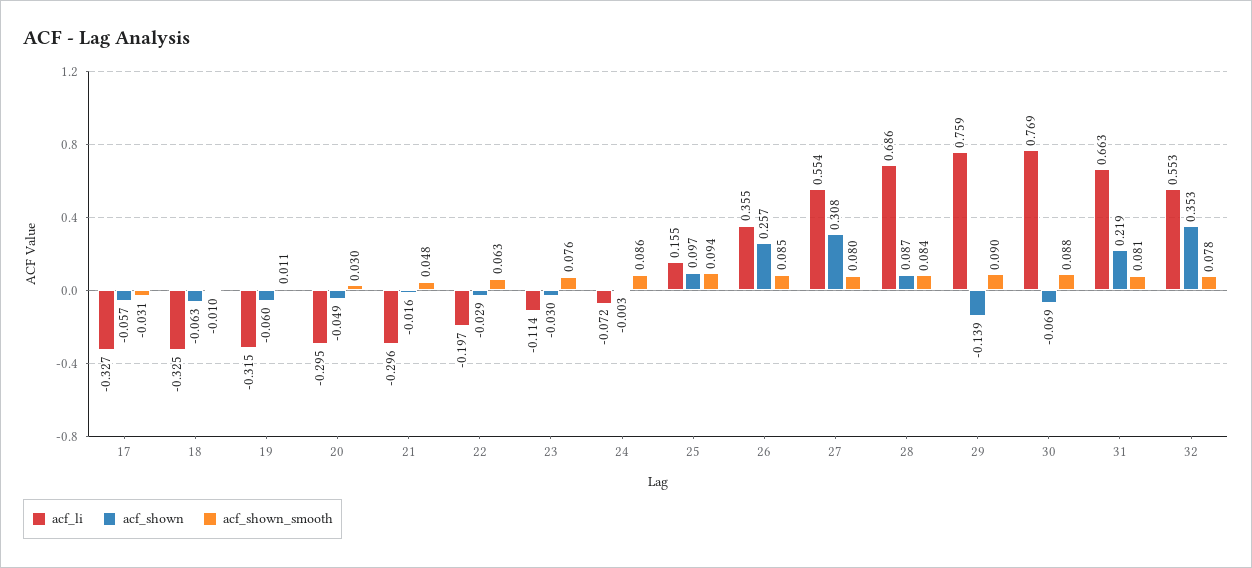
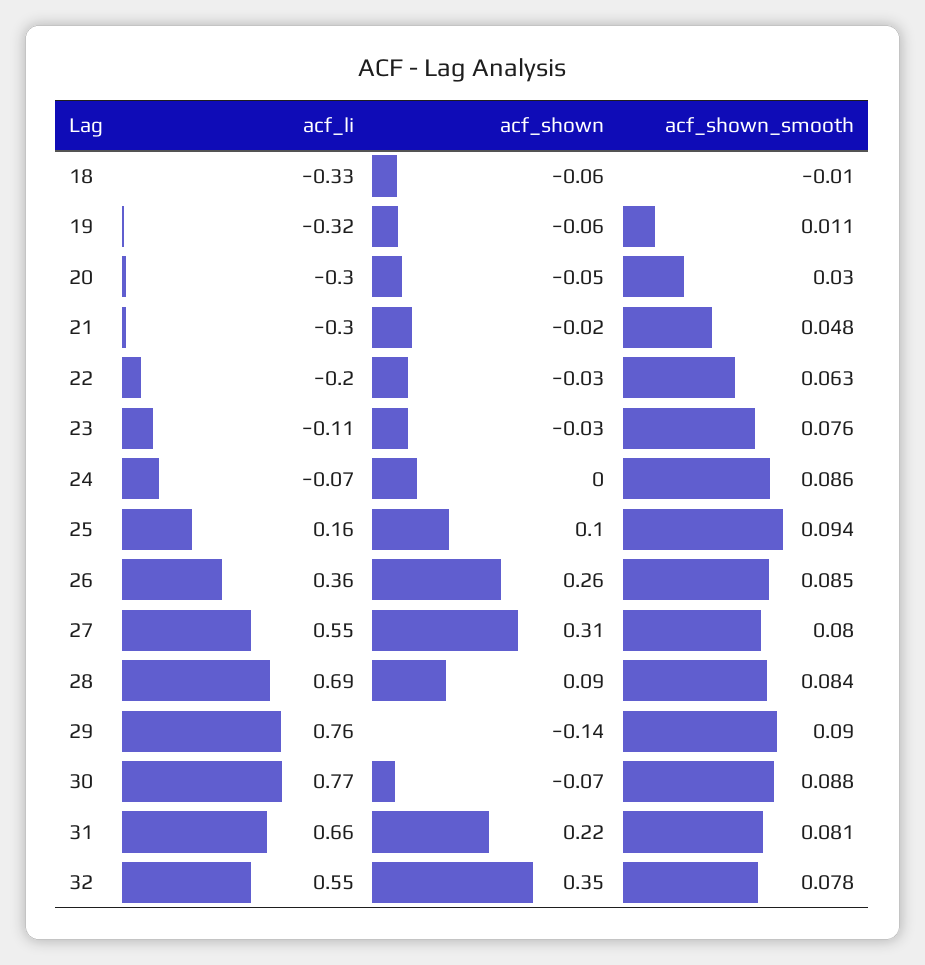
  {
    "acf_li": {
-     "17": -0.327,
      "18": -0.325,
      "19": -0.315,
      "20": -0.295,
      "21": -0.296,
      "22": -0.197,
      "23": -0.114,
      "24": -0.072,
      "25": 0.155,
      "26": 0.355,
      "27": 0.554,
      "28": 0.686,
      "29": 0.759,
      "30": 0.769,
      "31": 0.663,
      "32": 0.553
    },
    "acf_shown": {
-     "17": -0.057,
      "18": -0.063,
      "19": -0.06,
      "20": -0.049,
      "21": -0.016,
      "22": -0.029,
      "23": -0.03,
      "24": -0.003,
      "25": 0.097,
      "26": 0.257,
      "27": 0.308,
      "28": 0.087,
      "29": -0.139,
      "30": -0.069,
      "31": 0.219,
      "32": 0.353
    },
    "acf_shown_smooth": {
-     "17": -0.031,
      "18": -0.01,
      "19": 0.011,
      "20": 0.03,
      "21": 0.048,
      "22": 0.063,
      "23": 0.076,
      "24": 0.086,
      "25": 0.094,
      "26": 0.085,
      "27": 0.08,
      "28": 0.084,
      "29": 0.09,
      "30": 0.088,
      "31": 0.081,
      "32": 0.078
    }
  }

